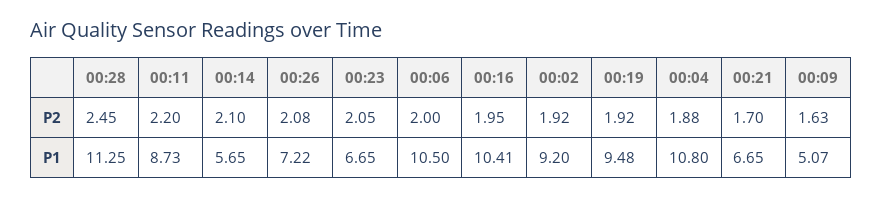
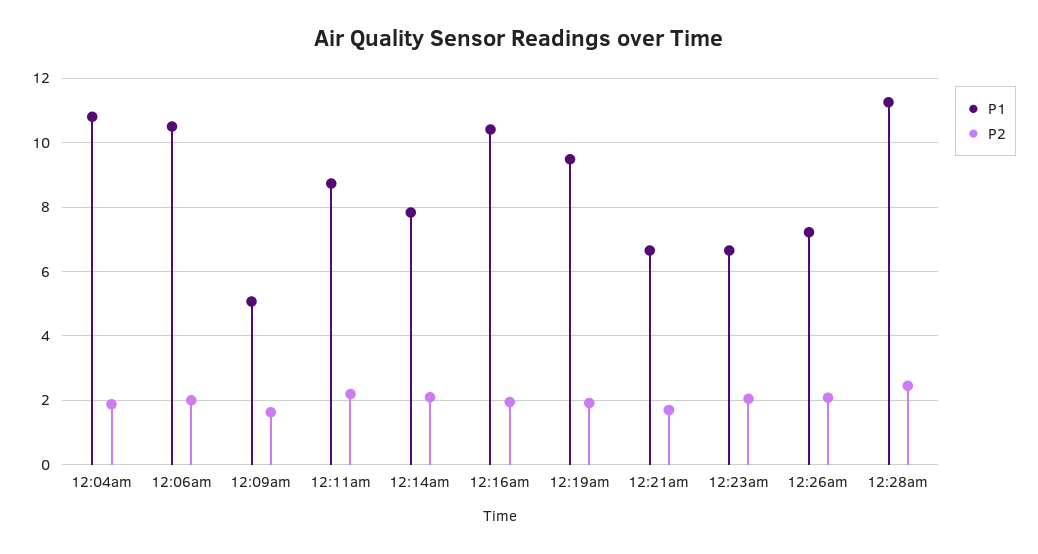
  {
    "P2": {
      "00:28": 2.45,
      "00:11": 2.2,
      "00:14": 2.1,
      "00:26": 2.08,
      "00:23": 2.05,
      "00:06": 2,
      "00:16": 1.95,
-     "00:02": 1.92,
      "00:19": 1.92,
      "00:04": 1.88,
      "00:21": 1.7,
      "00:09": 1.63
    },
    "P1": {
      "00:28": 11.25,
      "00:11": 8.73,
-     "00:14": 5.65,
+     "00:14": 7.8,
      "00:26": 7.22,
      "00:23": 6.65,
      "00:06": 10.5,
      "00:16": 10.41,
-     "00:02": 9.2,
      "00:19": 9.48,
      "00:04": 10.8,
      "00:21": 6.65,
      "00:09": 5.07
    }
  }

